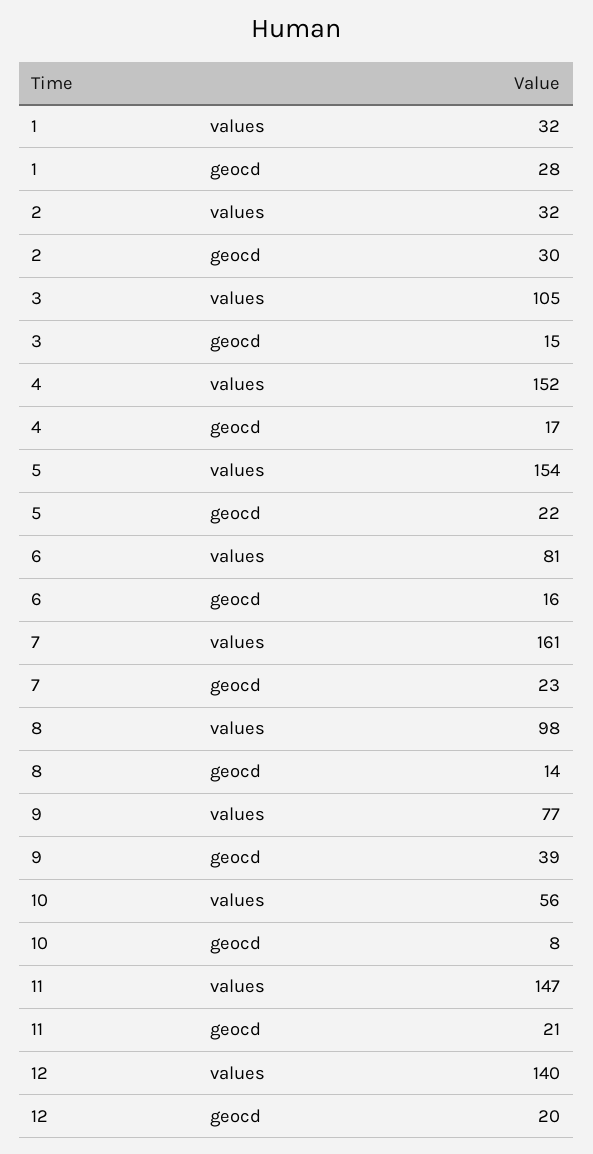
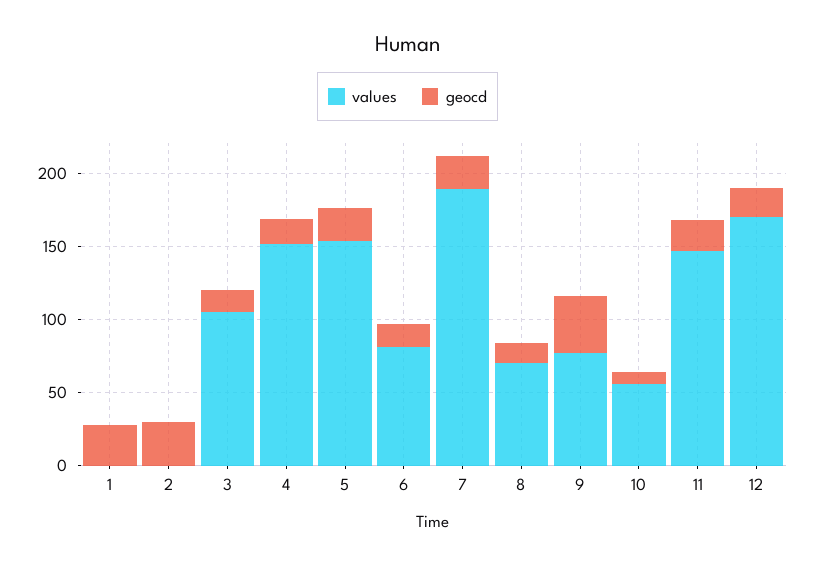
  {
    "values": {
-     "1": 32,
+     "1": 0,
-     "2": 32,
+     "2": 0,
      "3": 105,
      "4": 152,
      "5": 154,
      "6": 81,
-     "7": 161,
+     "7": 190,
-     "8": 98,
+     "8": 70,
      "9": 77,
      "10": 56,
      "11": 147,
-     "12": 140
+     "12": 170
    },
    "geocd": {
      "1": 28,
      "2": 30,
      "3": 15,
      "4": 17,
      "5": 22,
      "6": 16,
      "7": 23,
      "8": 14,
      "9": 39,
      "10": 8,
      "11": 21,
      "12": 20
    }
  }

